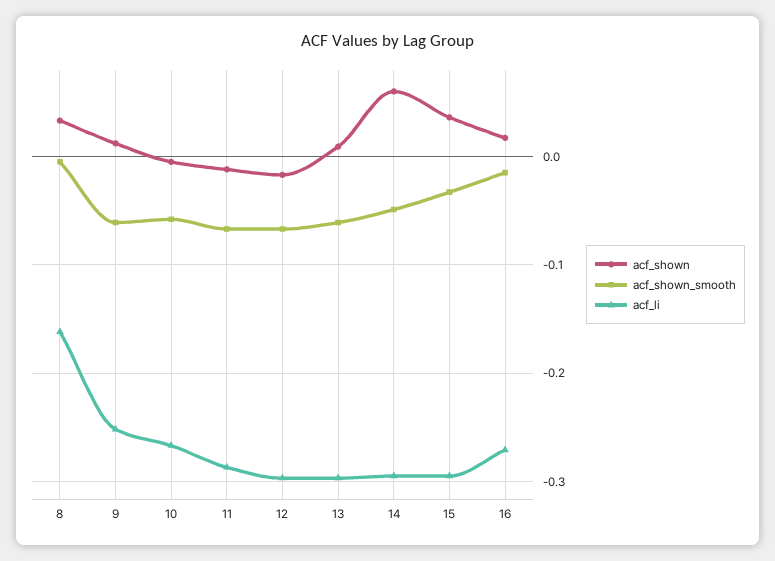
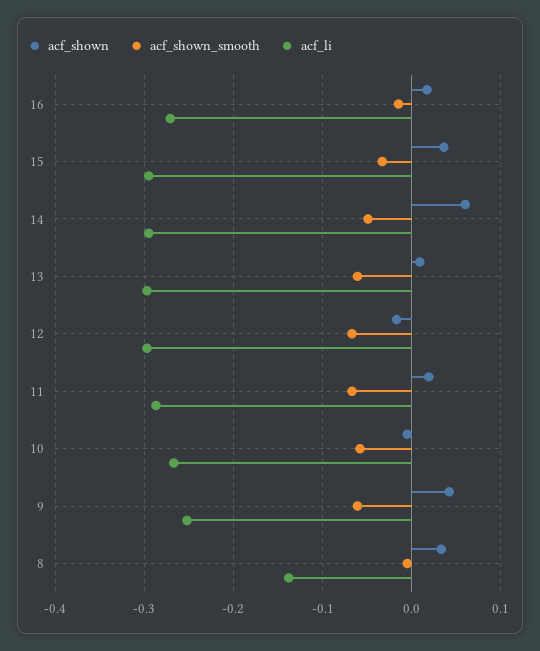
  {
    "acf_shown": {
      "8": 0.03,
-     "9": 0.01,
+     "9": 0.04,
      "10": -0.01,
-     "11": -0.01,
+     "11": 0.02,
      "12": -0.02,
      "13": 0.01,
      "14": 0.06,
      "15": 0.04,
      "16": 0.02
    },
    "acf_shown_smooth": {
      "8": -0.01,
      "9": -0.06,
      "10": -0.06,
      "11": -0.07,
      "12": -0.07,
      "13": -0.06,
      "14": -0.05,
      "15": -0.03,
      "16": -0.02
    },
    "acf_li": {
-     "8": -0.16,
+     "8": -0.14,
      "9": -0.25,
      "10": -0.27,
      "11": -0.29,
      "12": -0.3,
      "13": -0.3,
      "14": -0.3,
      "15": -0.3,
      "16": -0.27
    }
  }

